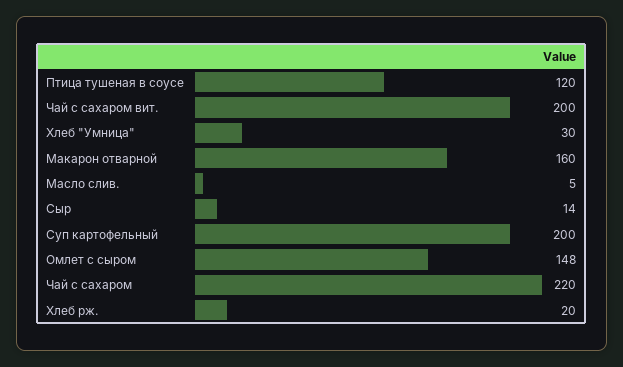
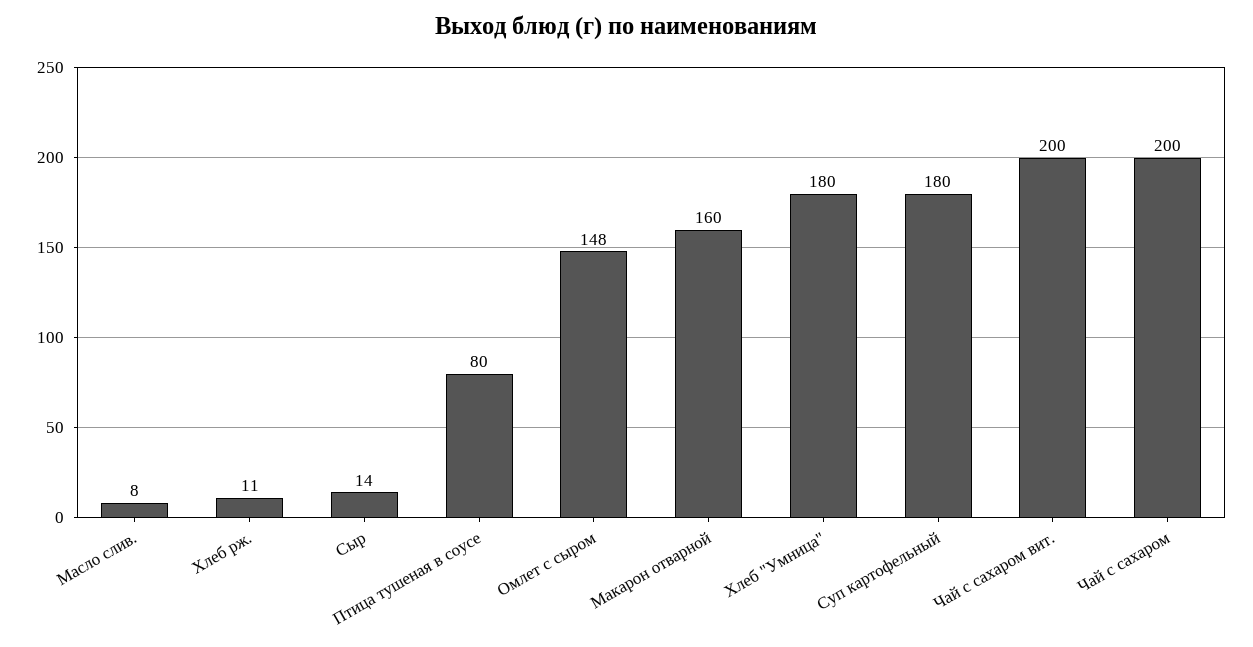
  {
-   "Птица тушеная в соусе": 120,
+   "Птица тушеная в соусе": 80,
    "Чай с сахаром вит.": 200,
-   "Хлеб \"Умница\"": 30,
+   "Хлеб \"Умница\"": 180,
    "Макарон отварной": 160,
-   "Масло слив.": 5,
+   "Масло слив.": 8,
    "Сыр": 14,
-   "Суп картофельный": 200,
+   "Суп картофельный": 180,
    "Омлет с сыром": 148,
-   "Чай с сахаром": 220,
+   "Чай с сахаром": 200,
-   "Хлеб рж.": 20
+   "Хлеб рж.": 11
  }

